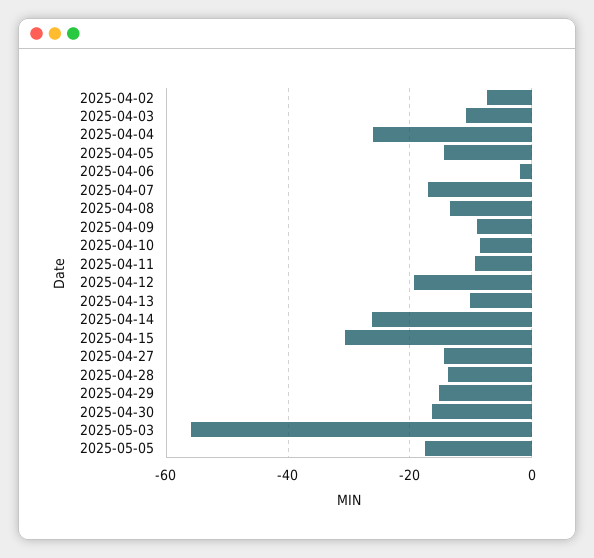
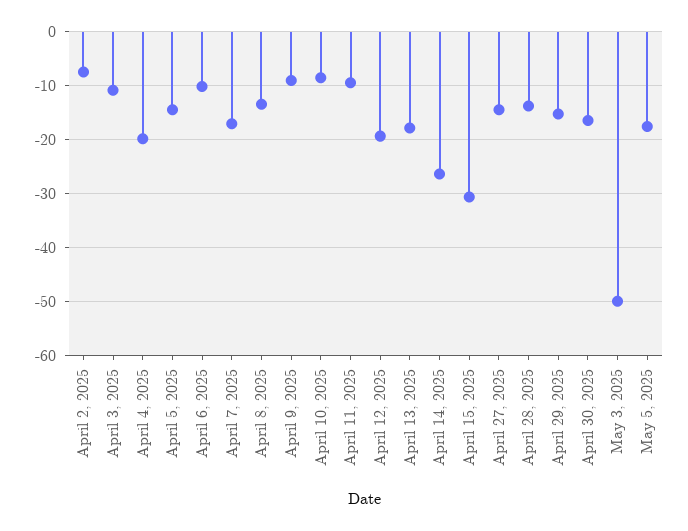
  {
    "2025-04-02": -8,
    "2025-04-03": -10,
-   "2025-04-04": -26,
+   "2025-04-04": -20,
    "2025-04-05": -14,
-   "2025-04-06": -2,
+   "2025-04-06": -10,
    "2025-04-07": -18,
    "2025-04-08": -14,
    "2025-04-09": -10,
    "2025-04-10": -8,
    "2025-04-11": -10,
    "2025-04-12": -20,
-   "2025-04-13": -10,
+   "2025-04-13": -18,
    "2025-04-14": -26,
    "2025-04-15": -30,
    "2025-04-27": -14,
    "2025-04-28": -14,
    "2025-04-29": -16,
    "2025-04-30": -16,
-   "2025-05-03": -56,
+   "2025-05-03": -50,
    "2025-05-05": -18
  }

